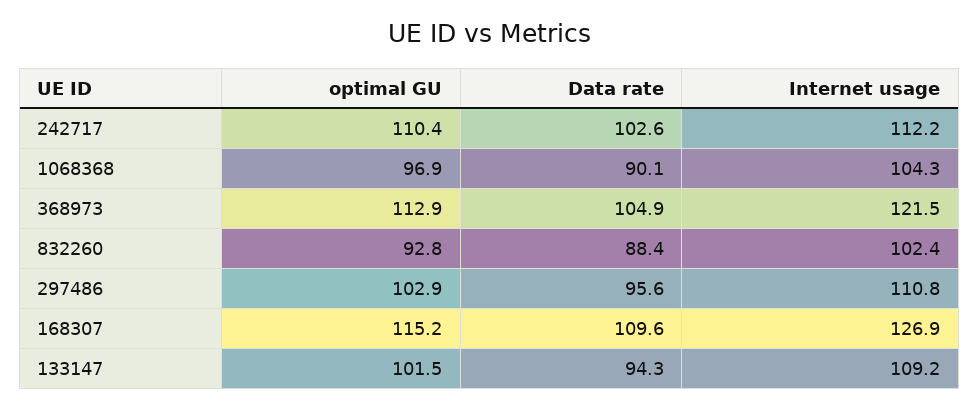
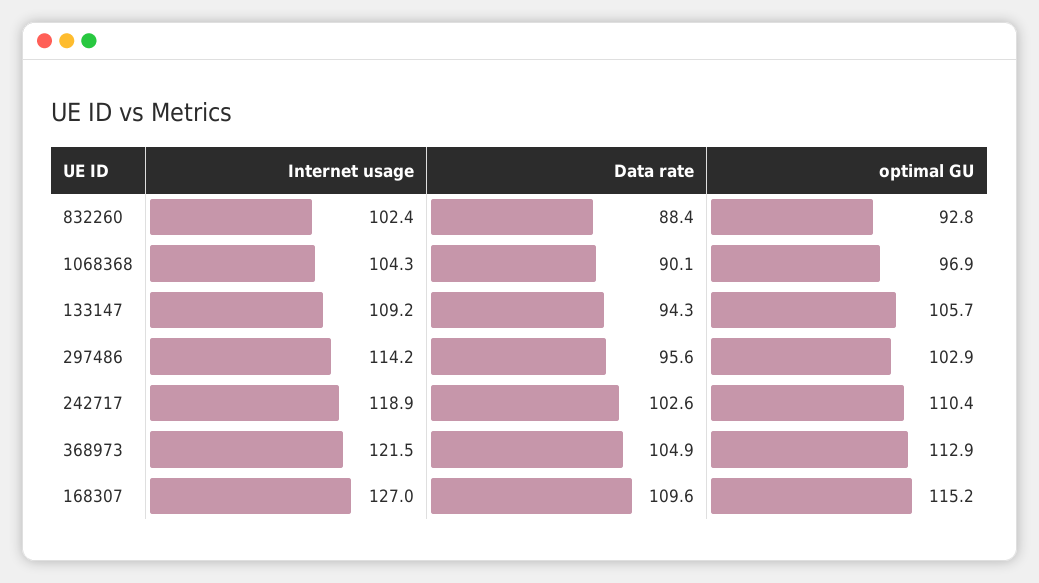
  {
    "optimal GU": {
      "242717": 110.4,
      "1068368": 96.9,
      "368973": 112.9,
      "832260": 92.8,
      "297486": 102.9,
      "168307": 115.2,
-     "133147": 101.5
+     "133147": 105.7
    },
    "Data rate": {
      "242717": 102.6,
      "1068368": 90.1,
      "368973": 104.9,
      "832260": 88.4,
      "297486": 95.6,
      "168307": 109.6,
      "133147": 94.3
    },
    "Internet usage": {
-     "242717": 112.2,
+     "242717": 118.9,
      "1068368": 104.3,
      "368973": 121.5,
      "832260": 102.4,
-     "297486": 110.8,
+     "297486": 114.2,
-     "168307": 126.9,
+     "168307": 127,
      "133147": 109.2
    }
  }

